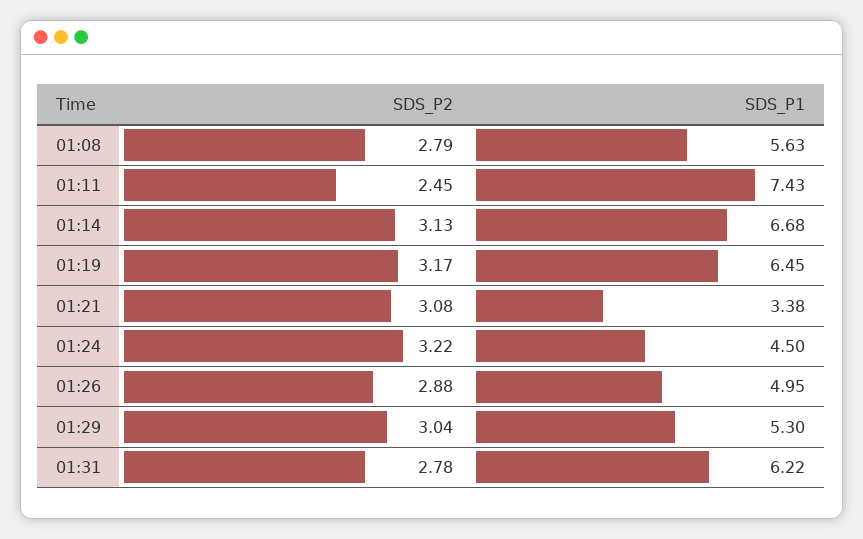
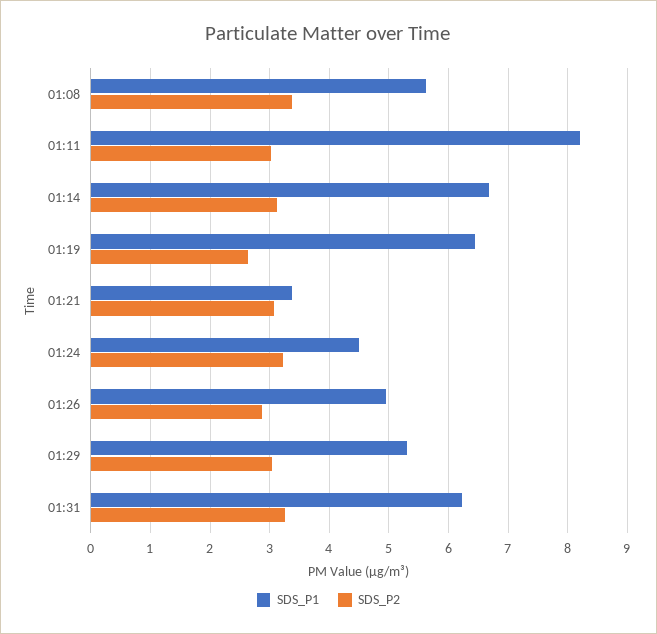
  {
    "SDS_P2": {
-     "01:08": 2.79,
+     "01:08": 3.4,
-     "01:11": 2.45,
+     "01:11": 3,
      "01:14": 3.13,
-     "01:19": 3.17,
+     "01:19": 2.6,
      "01:21": 3.08,
      "01:24": 3.22,
      "01:26": 2.88,
      "01:29": 3.04,
-     "01:31": 2.78
+     "01:31": 3.2
    },
    "SDS_P1": {
      "01:08": 5.63,
-     "01:11": 7.43,
+     "01:11": 8.2,
      "01:14": 6.68,
      "01:19": 6.45,
      "01:21": 3.38,
      "01:24": 4.5,
      "01:26": 4.95,
      "01:29": 5.3,
      "01:31": 6.22
    }
  }

